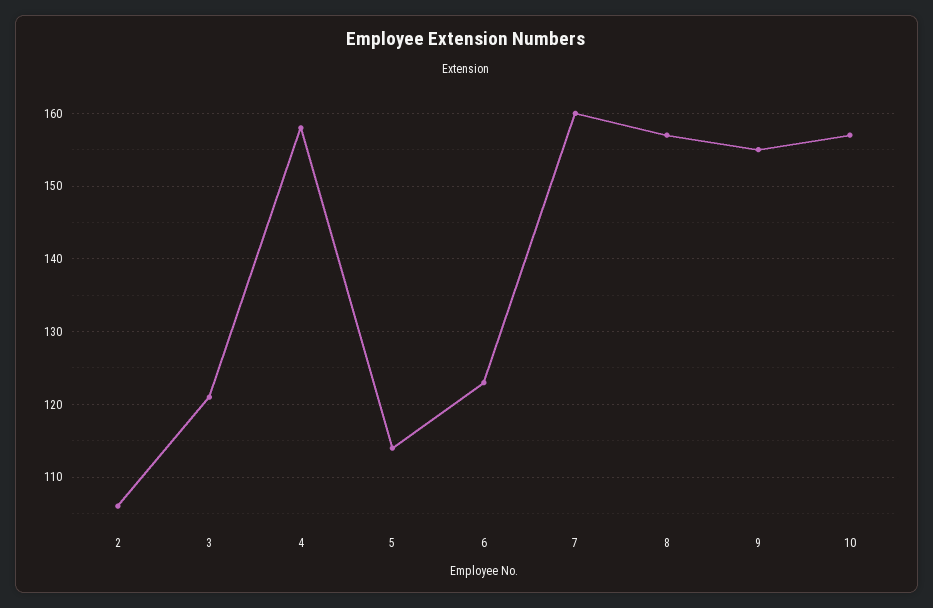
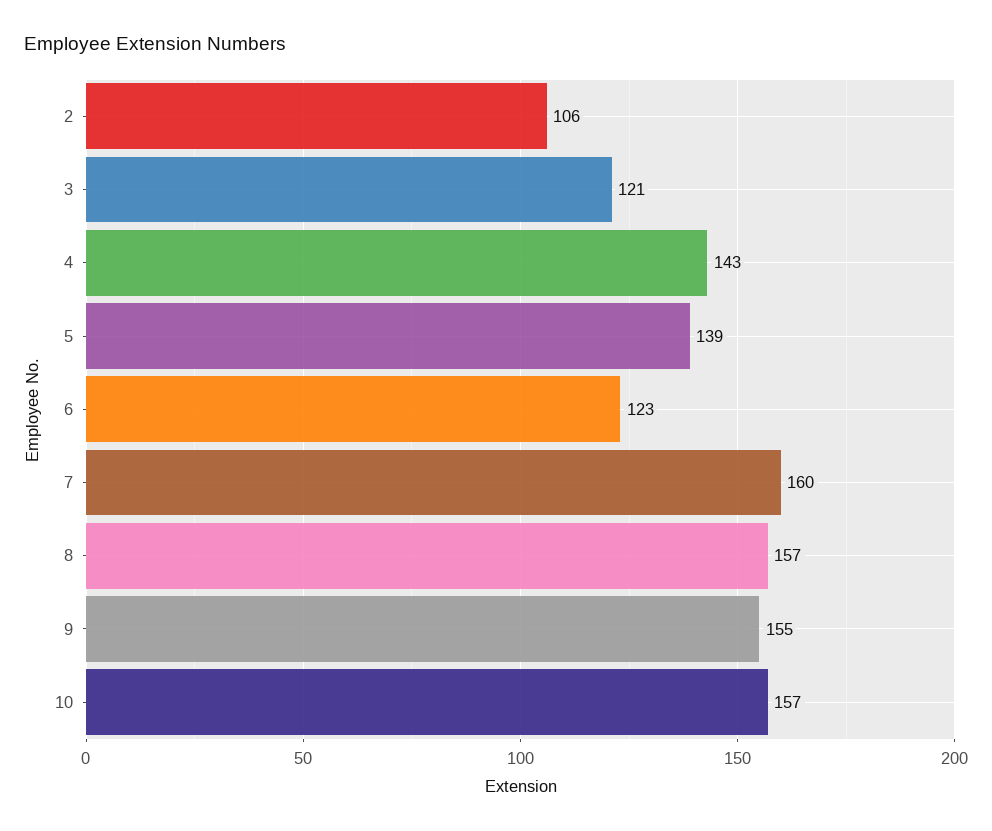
  {
    "2": 106,
    "3": 121,
-   "4": 158,
+   "4": 143,
-   "5": 114,
+   "5": 139,
    "6": 123,
    "7": 160,
    "8": 157,
    "9": 155,
    "10": 157
  }

